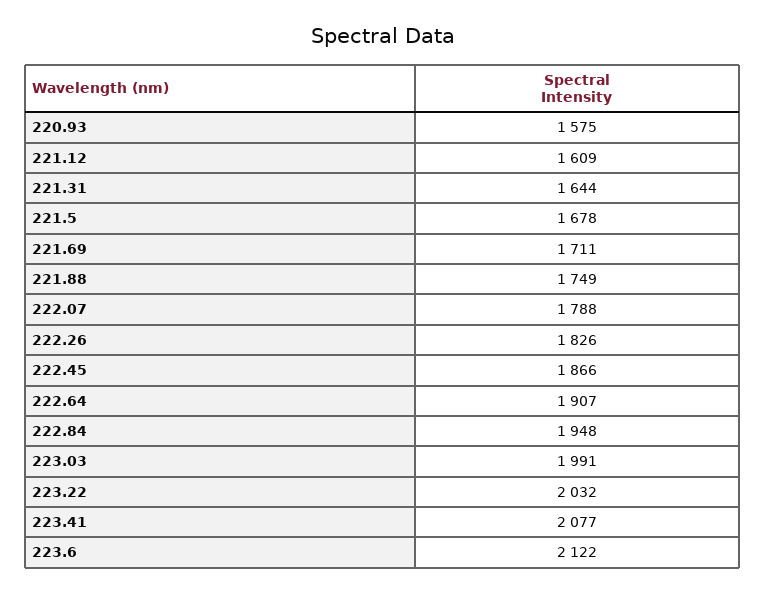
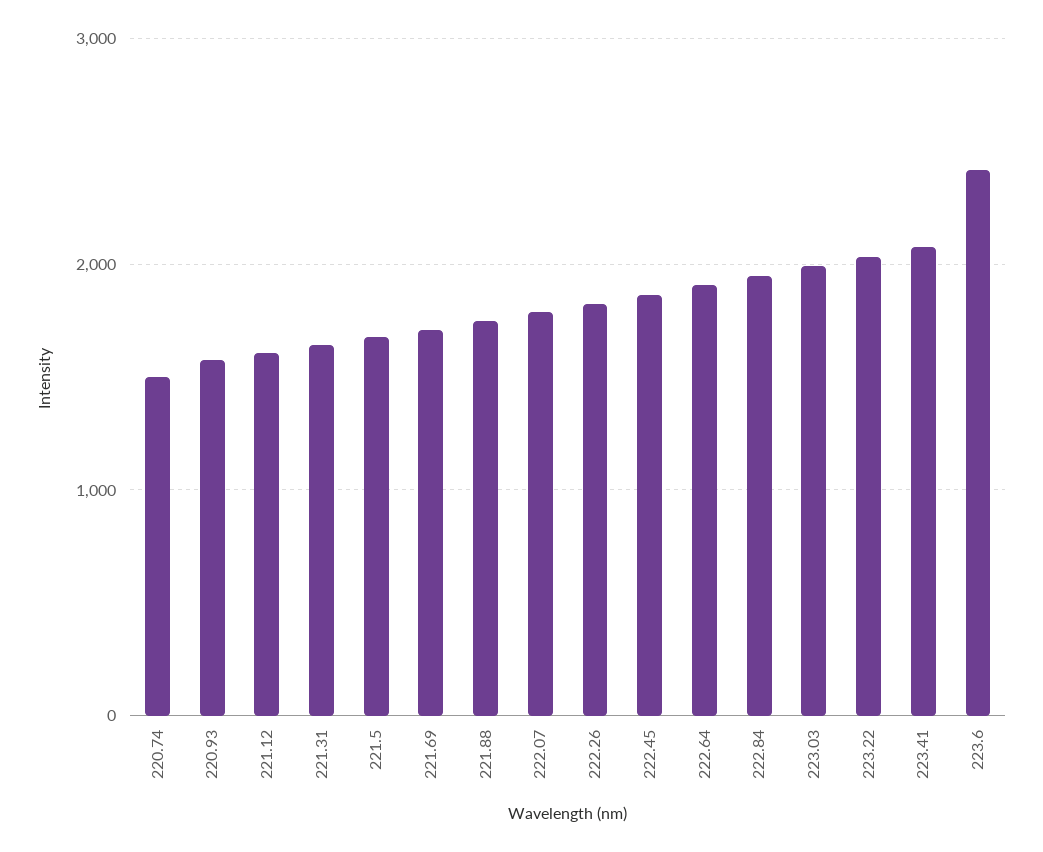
  {
    "220.93": 1575,
    "221.12": 1609,
    "221.31": 1644,
    "221.5": 1678,
    "221.69": 1711,
    "221.88": 1749,
    "222.07": 1788,
    "222.26": 1826,
    "222.45": 1866,
    "222.64": 1907,
    "222.84": 1948,
    "223.03": 1991,
    "223.22": 2032,
    "223.41": 2077,
-   "223.6": 2122
+   "223.6": 2400,
+   "220.74": 1500
  }

